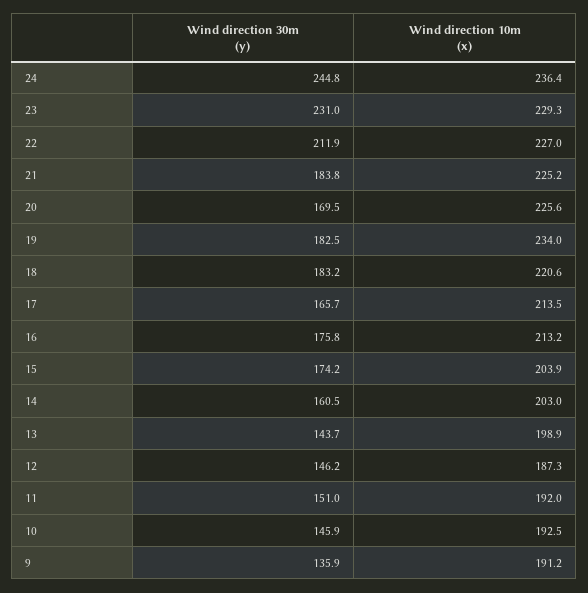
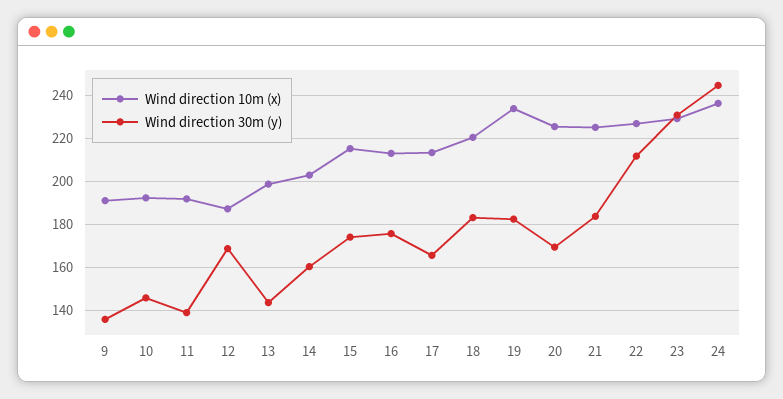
  {
    "Wind direction 30m (y)": {
      "24": 244.8,
      "23": 231,
      "22": 211.9,
      "21": 183.8,
      "20": 169.5,
      "19": 182.5,
      "18": 183.2,
      "17": 165.7,
      "16": 175.8,
      "15": 174.2,
      "14": 160.5,
      "13": 143.7,
-     "12": 146.2,
+     "12": 170,
-     "11": 151,
+     "11": 140,
      "10": 145.9,
      "9": 135.9
    },
    "Wind direction 10m (x)": {
      "24": 236.4,
      "23": 229.3,
      "22": 227,
      "21": 225.2,
      "20": 225.6,
      "19": 234,
      "18": 220.6,
      "17": 213.5,
      "16": 213.2,
-     "15": 203.9,
+     "15": 215,
      "14": 203,
      "13": 198.9,
      "12": 187.3,
      "11": 192,
      "10": 192.5,
      "9": 191.2
    }
  }

